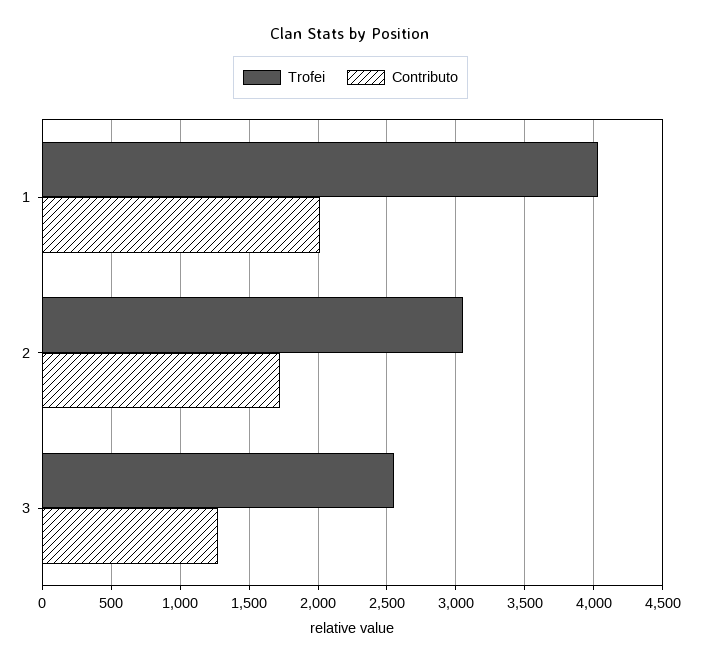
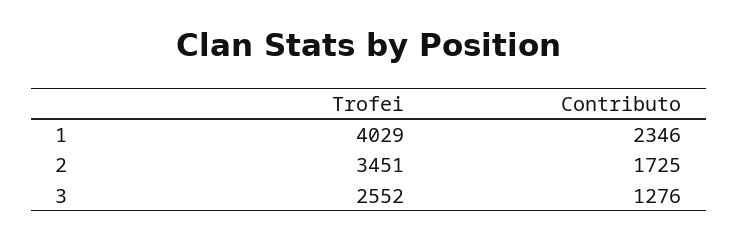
  {
    "Trofei": {
      "1": 4029,
-     "2": 3050,
+     "2": 3451,
      "3": 2552
    },
    "Contributo": {
-     "1": 2000,
+     "1": 2346,
      "2": 1725,
      "3": 1276
    }
  }

